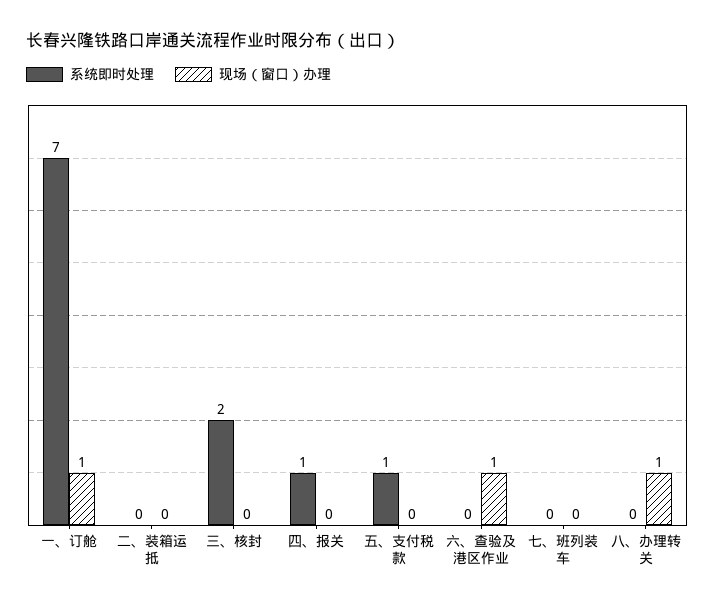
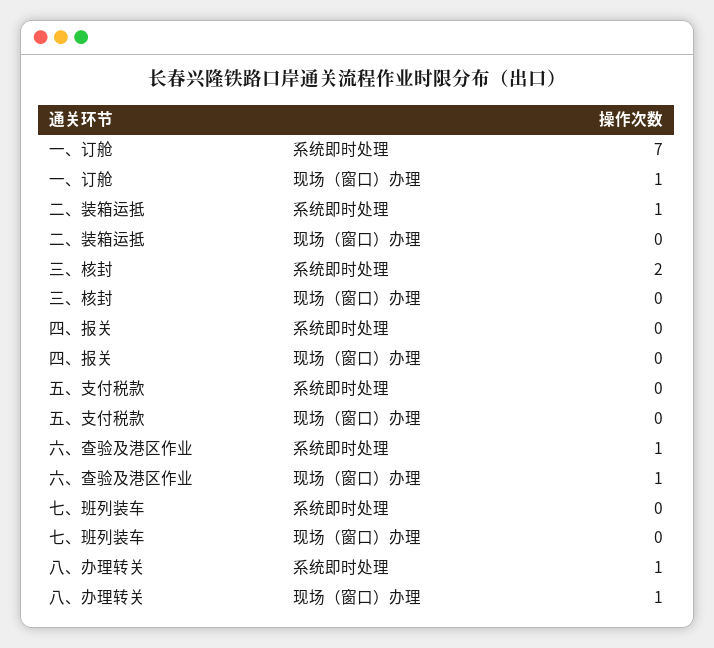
  {
    "系统即时处理": {
      "一、订舱": 7,
-     "二、装箱运抵": 0,
+     "二、装箱运抵": 1,
      "三、核封": 2,
-     "四、报关": 1,
+     "四、报关": 0,
-     "五、支付税款": 1,
+     "五、支付税款": 0,
-     "六、查验及港区作业": 0,
+     "六、查验及港区作业": 1,
      "七、班列装车": 0,
-     "八、办理转关": 0
+     "八、办理转关": 1
    },
    "现场（窗口）办理": {
      "一、订舱": 1,
      "二、装箱运抵": 0,
      "三、核封": 0,
      "四、报关": 0,
      "五、支付税款": 0,
      "六、查验及港区作业": 1,
      "七、班列装车": 0,
      "八、办理转关": 1
    }
  }

